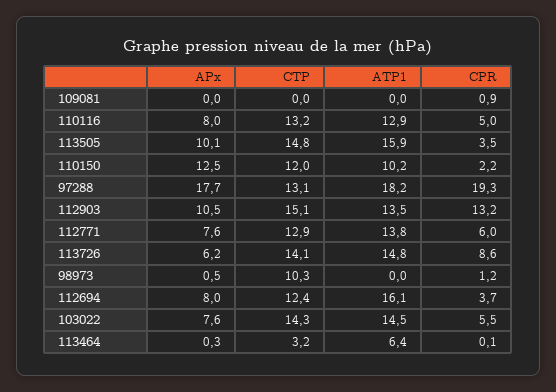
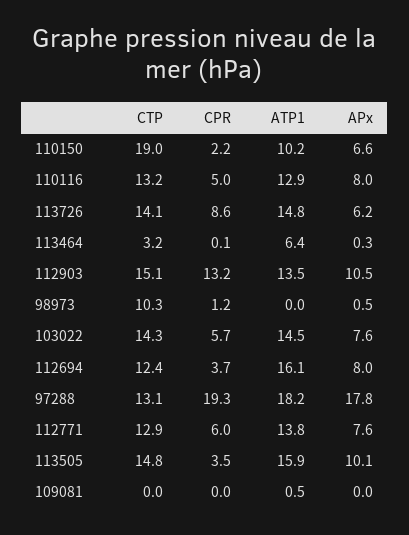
  {
    "APx": {
      "109081": 0,
      "110116": 8,
      "113505": 10.1,
-     "110150": 12.5,
+     "110150": 6.6,
-     "97288": 17.7,
+     "97288": 17.8,
      "112903": 10.5,
      "112771": 7.6,
      "113726": 6.2,
      "98973": 0.5,
      "112694": 8,
      "103022": 7.6,
      "113464": 0.3
    },
    "CTP": {
      "109081": 0,
      "110116": 13.2,
      "113505": 14.8,
-     "110150": 12,
+     "110150": 19,
      "97288": 13.1,
      "112903": 15.1,
      "112771": 12.9,
      "113726": 14.1,
      "98973": 10.3,
      "112694": 12.4,
      "103022": 14.3,
      "113464": 3.2
    },
    "ATP1": {
-     "109081": 0,
+     "109081": 0.5,
      "110116": 12.9,
      "113505": 15.9,
      "110150": 10.2,
      "97288": 18.2,
      "112903": 13.5,
      "112771": 13.8,
      "113726": 14.8,
      "98973": 0,
      "112694": 16.1,
      "103022": 14.5,
      "113464": 6.4
    },
    "CPR": {
-     "109081": 0.9,
+     "109081": 0,
      "110116": 5,
      "113505": 3.5,
      "110150": 2.2,
      "97288": 19.3,
      "112903": 13.2,
      "112771": 6,
      "113726": 8.6,
      "98973": 1.2,
      "112694": 3.7,
-     "103022": 5.5,
+     "103022": 5.7,
      "113464": 0.1
    }
  }

